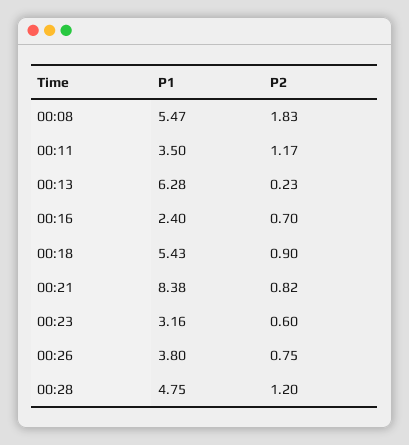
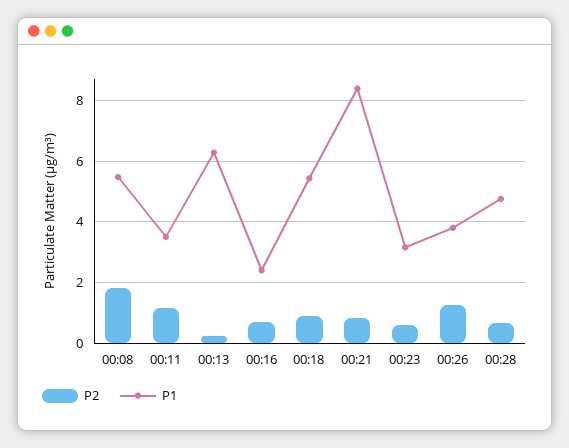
  {
    "P1": {
      "00:08": 5.47,
      "00:11": 3.5,
      "00:13": 6.28,
      "00:16": 2.4,
      "00:18": 5.43,
      "00:21": 8.38,
      "00:23": 3.16,
      "00:26": 3.8,
      "00:28": 4.75
    },
    "P2": {
      "00:08": 1.83,
      "00:11": 1.17,
      "00:13": 0.23,
      "00:16": 0.7,
      "00:18": 0.9,
      "00:21": 0.82,
      "00:23": 0.6,
-     "00:26": 0.75,
+     "00:26": 1.2,
-     "00:28": 1.2
+     "00:28": 0.6
    }
  }

